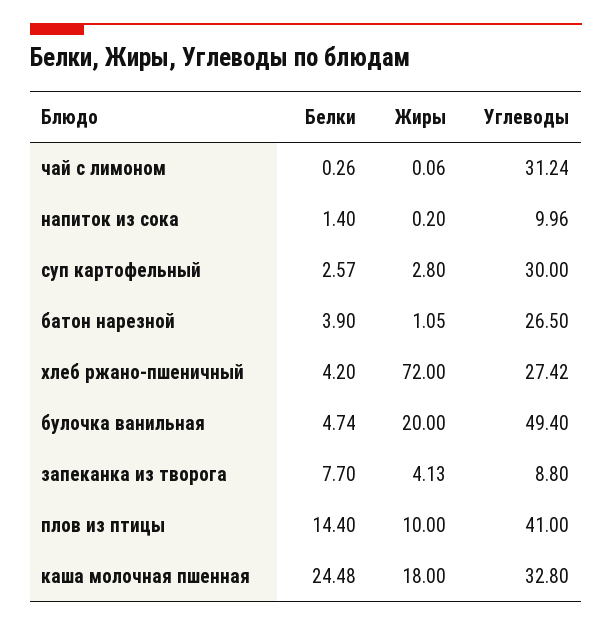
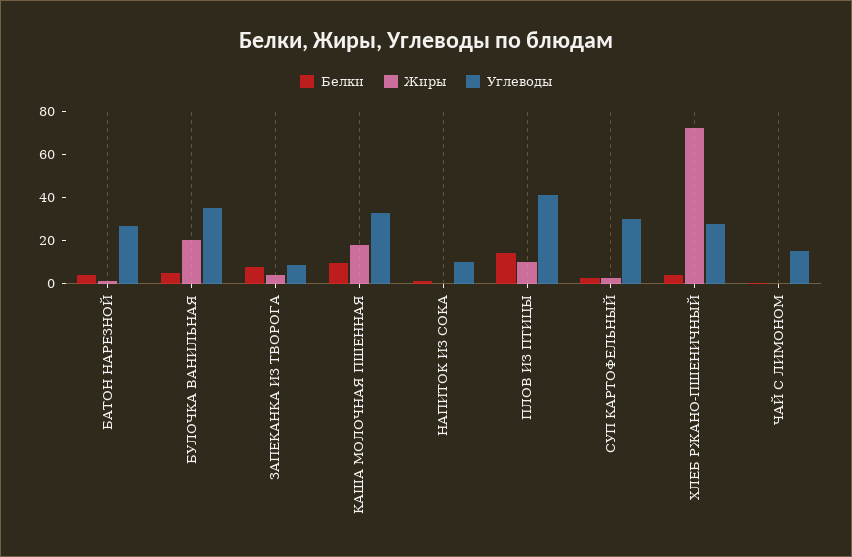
  {
    "Белки": {
      "чай с лимоном": 0.26,
      "напиток из сока": 1.4,
      "суп картофельный": 2.57,
      "батон нарезной": 3.9,
      "хлеб ржано-пшеничный": 4.2,
      "булочка ванильная": 4.74,
      "запеканка из творога": 7.7,
      "плов из птицы": 14.4,
-     "каша молочная пшенная": 24.48
+     "каша молочная пшенная": 10
    },
    "Жиры": {
      "чай с лимоном": 0.06,
      "напиток из сока": 0.2,
      "суп картофельный": 2.8,
      "батон нарезной": 1.05,
      "хлеб ржано-пшеничный": 72,
      "булочка ванильная": 20,
      "запеканка из творога": 4.13,
      "плов из птицы": 10,
      "каша молочная пшенная": 18
    },
    "Углеводы": {
-     "чай с лимоном": 31.24,
+     "чай с лимоном": 15,
      "напиток из сока": 9.96,
      "суп картофельный": 30,
      "батон нарезной": 26.5,
      "хлеб ржано-пшеничный": 27.42,
-     "булочка ванильная": 49.4,
+     "булочка ванильная": 35,
      "запеканка из творога": 8.8,
      "плов из птицы": 41,
      "каша молочная пшенная": 32.8
    }
  }

